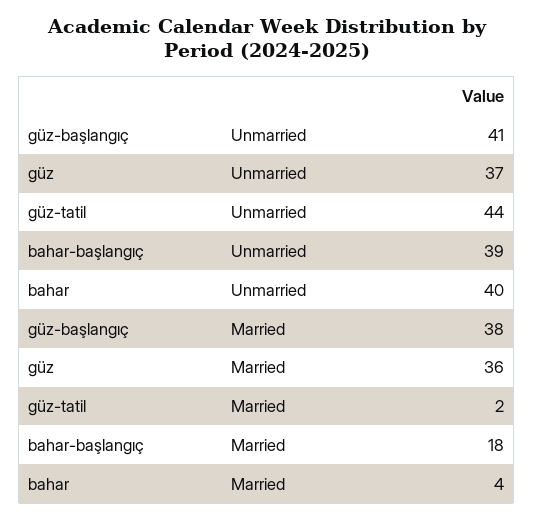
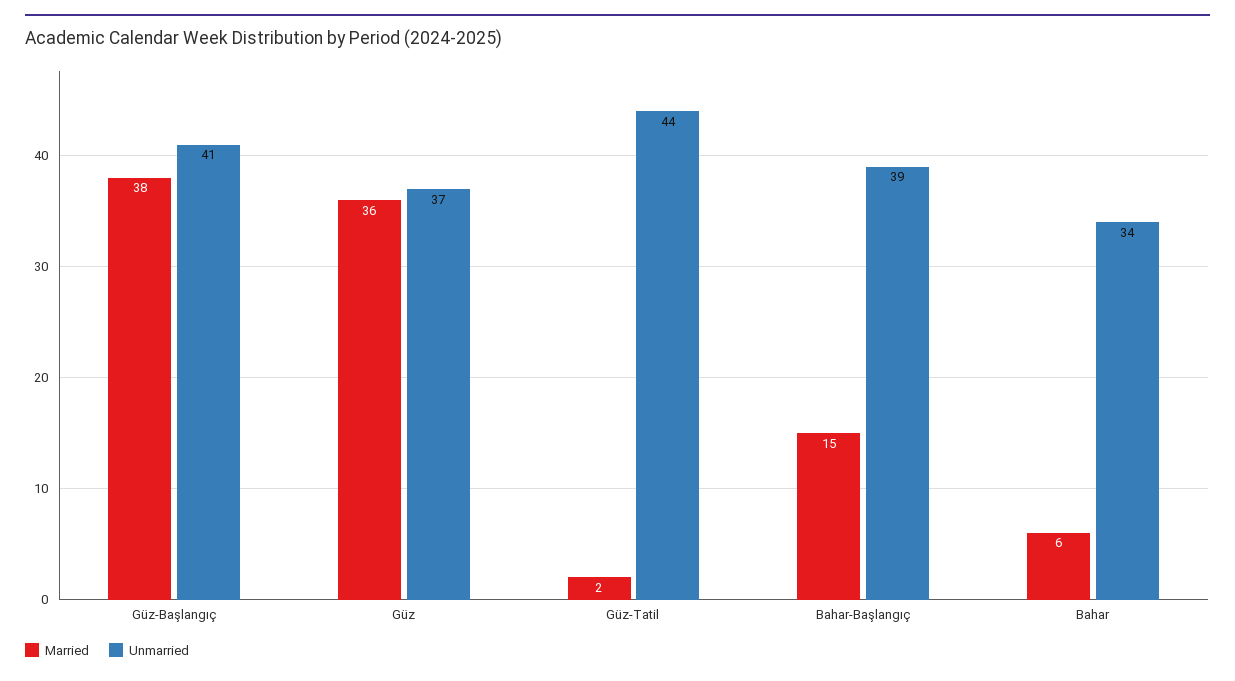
  {
    "Unmarried": {
      "güz-başlangıç": 41,
      "güz": 37,
      "güz-tatil": 44,
      "bahar-başlangıç": 39,
-     "bahar": 40
+     "bahar": 34
    },
    "Married": {
      "güz-başlangıç": 38,
      "güz": 36,
      "güz-tatil": 2,
-     "bahar-başlangıç": 18,
+     "bahar-başlangıç": 15,
-     "bahar": 4
+     "bahar": 6
    }
  }

